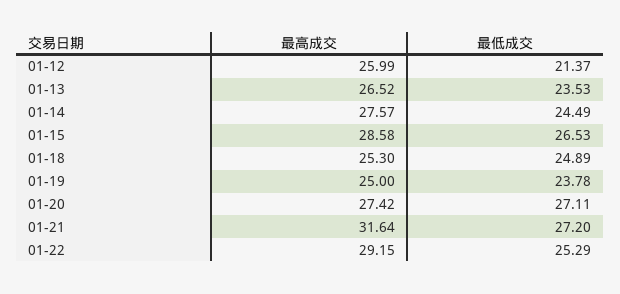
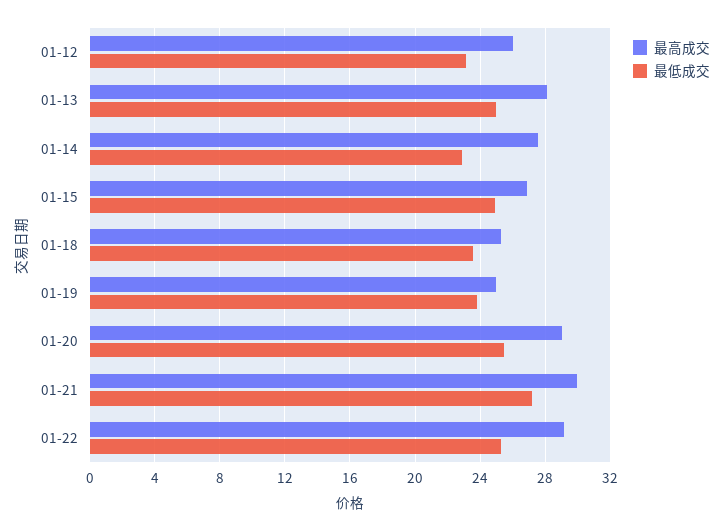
  {
    "最高成交": {
      "01-12": 25.99,
-     "01-13": 26.52,
+     "01-13": 28,
      "01-14": 27.57,
-     "01-15": 28.58,
+     "01-15": 27,
      "01-18": 25.3,
      "01-19": 25,
-     "01-20": 27.42,
+     "01-20": 29,
-     "01-21": 31.64,
+     "01-21": 30,
      "01-22": 29.15
    },
    "最低成交": {
-     "01-12": 21.37,
+     "01-12": 23,
-     "01-13": 23.53,
+     "01-13": 25,
-     "01-14": 24.49,
+     "01-14": 23,
-     "01-15": 26.53,
+     "01-15": 25,
-     "01-18": 24.89,
+     "01-18": 23.5,
      "01-19": 23.78,
-     "01-20": 27.11,
+     "01-20": 25.5,
      "01-21": 27.2,
      "01-22": 25.29
    }
  }

